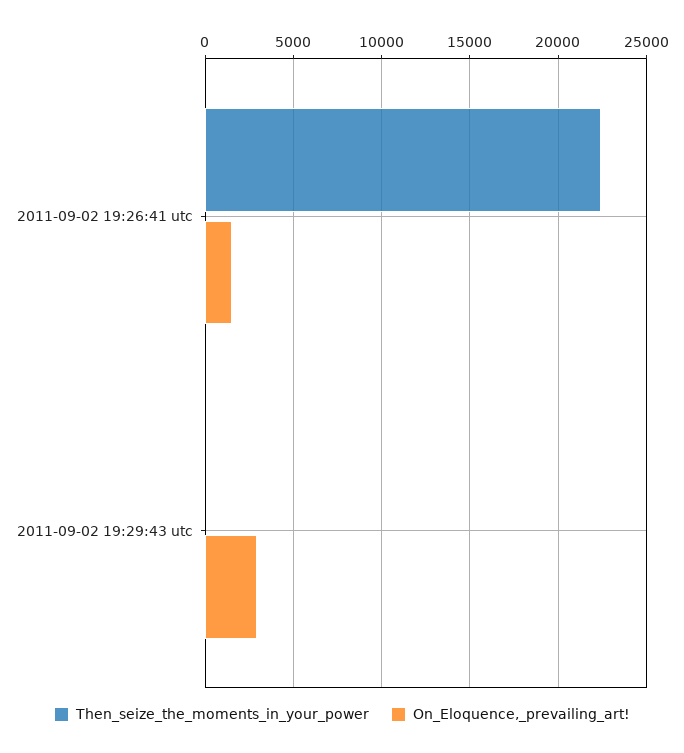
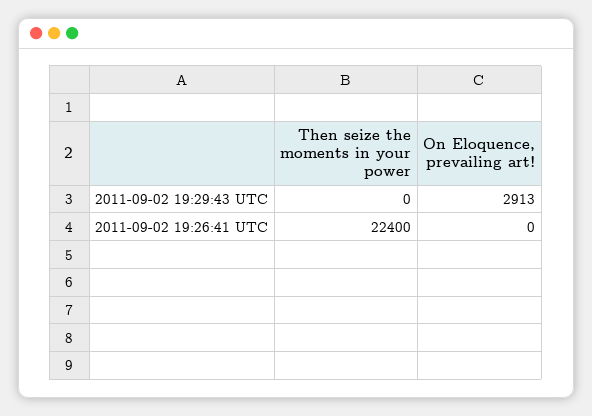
  {
    "Then_seize_the_moments_in_your_power": {
      "2011-09-02 19:26:41 utc": 22400,
      "2011-09-02 19:29:43 utc": 0
    },
    "On_Eloquence,_prevailing_art!": {
-     "2011-09-02 19:26:41 utc": 1500,
+     "2011-09-02 19:26:41 utc": 0,
      "2011-09-02 19:29:43 utc": 2913
    }
  }

